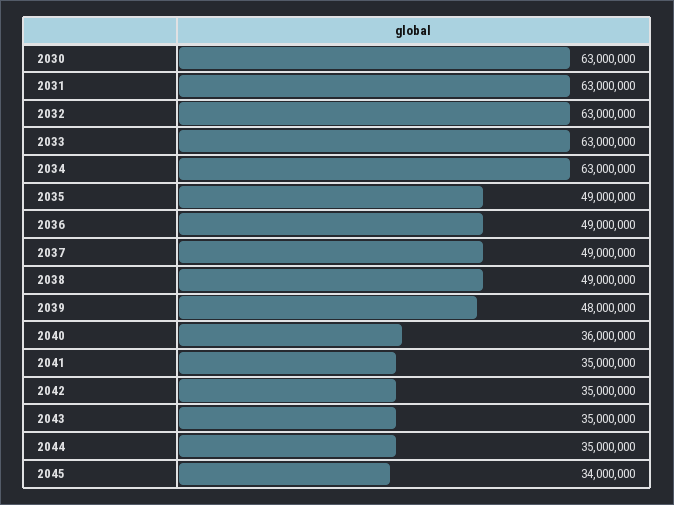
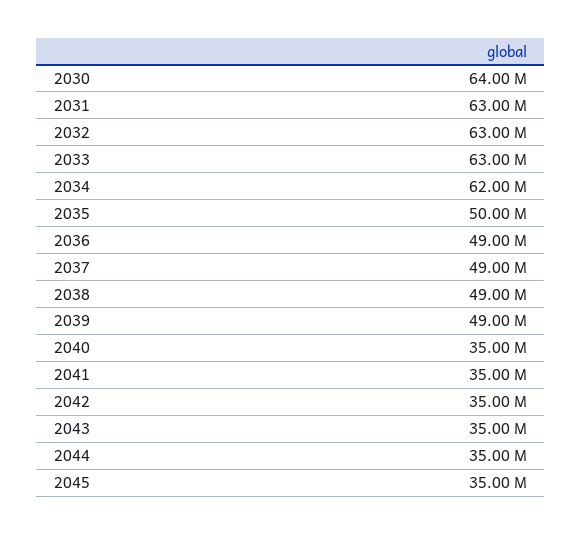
  {
-   "2030": 63000000,
+   "2030": 64000000,
    "2031": 63000000,
    "2032": 63000000,
    "2033": 63000000,
-   "2034": 63000000,
+   "2034": 62000000,
-   "2035": 49000000,
+   "2035": 50000000,
    "2036": 49000000,
    "2037": 49000000,
    "2038": 49000000,
-   "2039": 48000000,
+   "2039": 49000000,
-   "2040": 36000000,
+   "2040": 35000000,
    "2041": 35000000,
    "2042": 35000000,
    "2043": 35000000,
    "2044": 35000000,
-   "2045": 34000000
+   "2045": 35000000
  }

